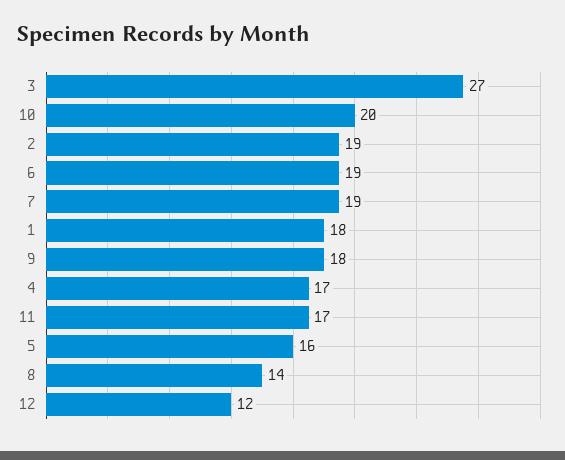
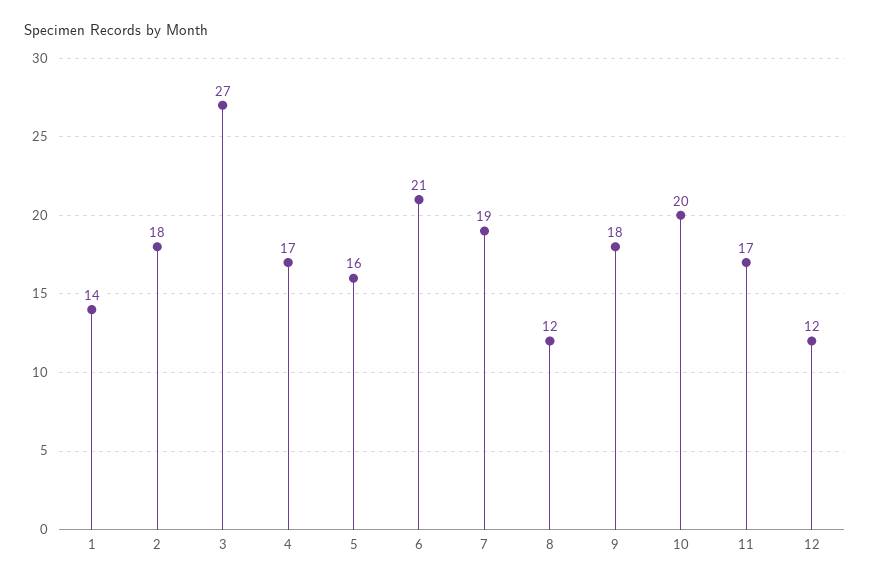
  {
    "3": 27,
    "10": 20,
-   "2": 19,
+   "2": 18,
-   "6": 19,
+   "6": 21,
    "7": 19,
-   "1": 18,
+   "1": 14,
    "9": 18,
    "4": 17,
    "11": 17,
    "5": 16,
-   "8": 14,
+   "8": 12,
    "12": 12
  }

